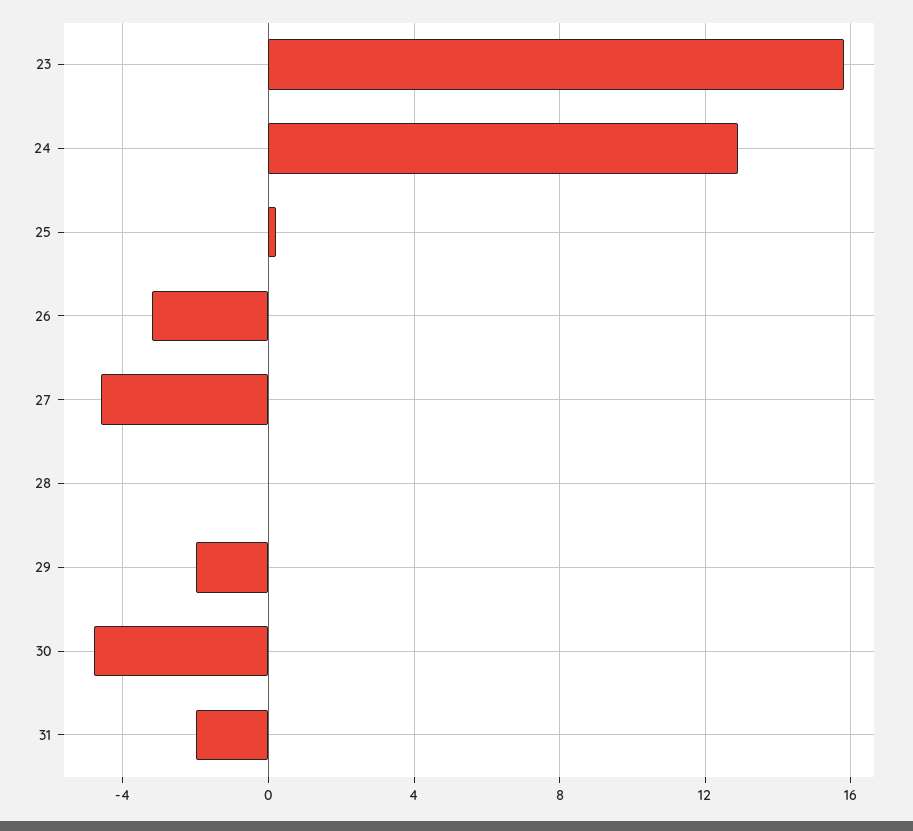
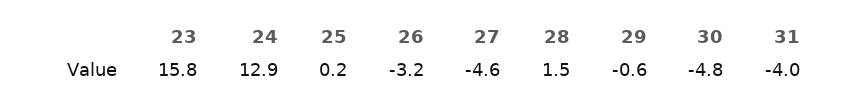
  {
    "23": 15.8,
    "24": 12.9,
    "25": 0.2,
    "26": -3.2,
    "27": -4.6,
-   "28": 0,
+   "28": 1.5,
-   "29": -2,
+   "29": -0.6,
    "30": -4.8,
-   "31": -2
+   "31": -4
  }

